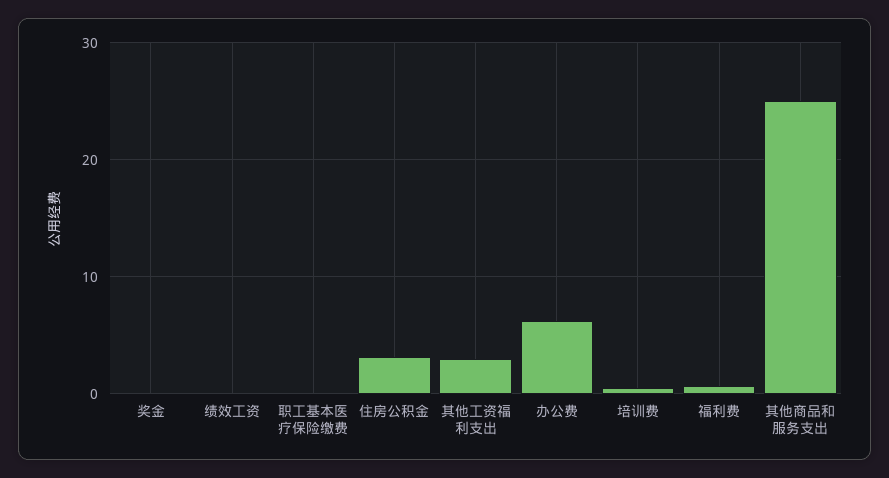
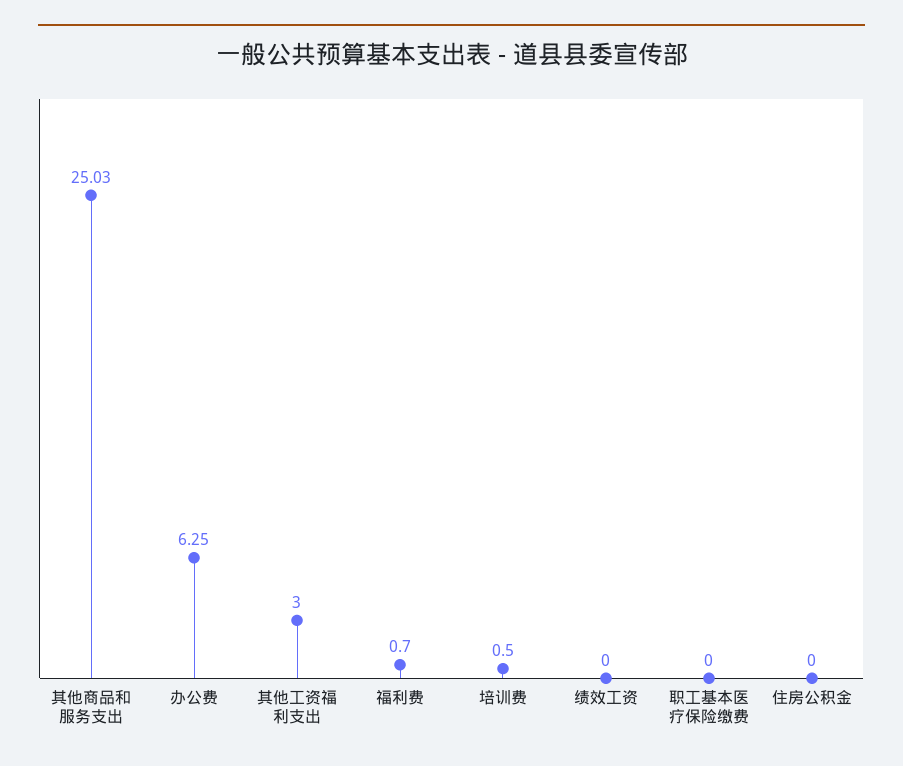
  {
-   "奖金": 0,
    "绩效工资": 0,
    "职工基本医疗保险缴费": 0,
-   "住房公积金": 3,
+   "住房公积金": 0,
    "其他工资福利支出": 3,
    "办公费": 6.25,
    "培训费": 0.5,
    "福利费": 0.7,
    "其他商品和服务支出": 25.03
  }

